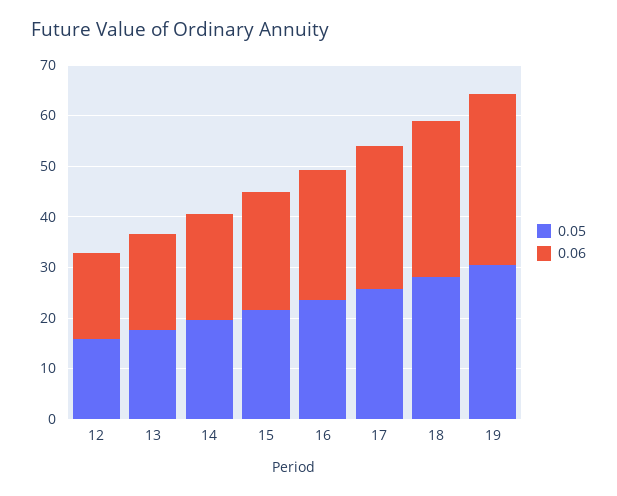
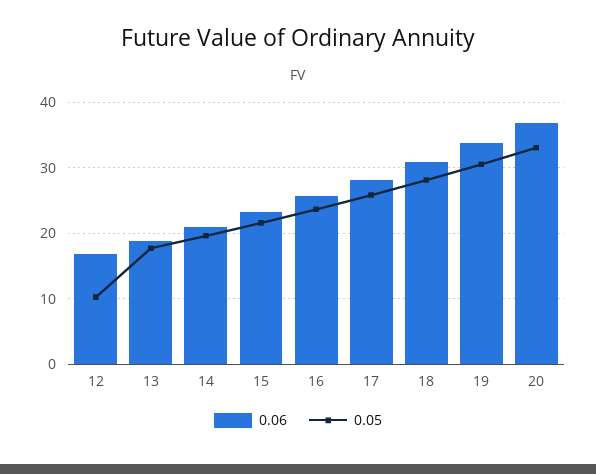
  {
    "0.05": {
-     "12": 16,
+     "12": 10,
      "13": 18,
      "14": 20,
      "15": 22,
      "16": 24,
      "17": 26,
      "18": 28,
-     "19": 31
+     "19": 31,
+     "20": 33
    },
    "0.06": {
      "12": 17,
      "13": 19,
      "14": 21,
      "15": 23,
      "16": 26,
      "17": 28,
      "18": 31,
-     "19": 34
+     "19": 34,
+     "20": 37
    }
  }

